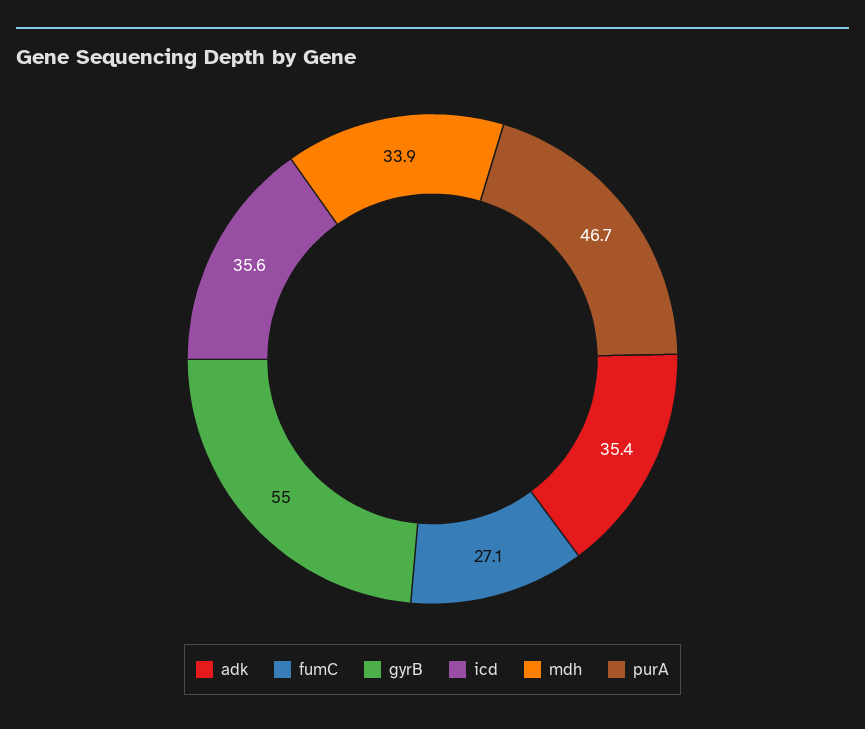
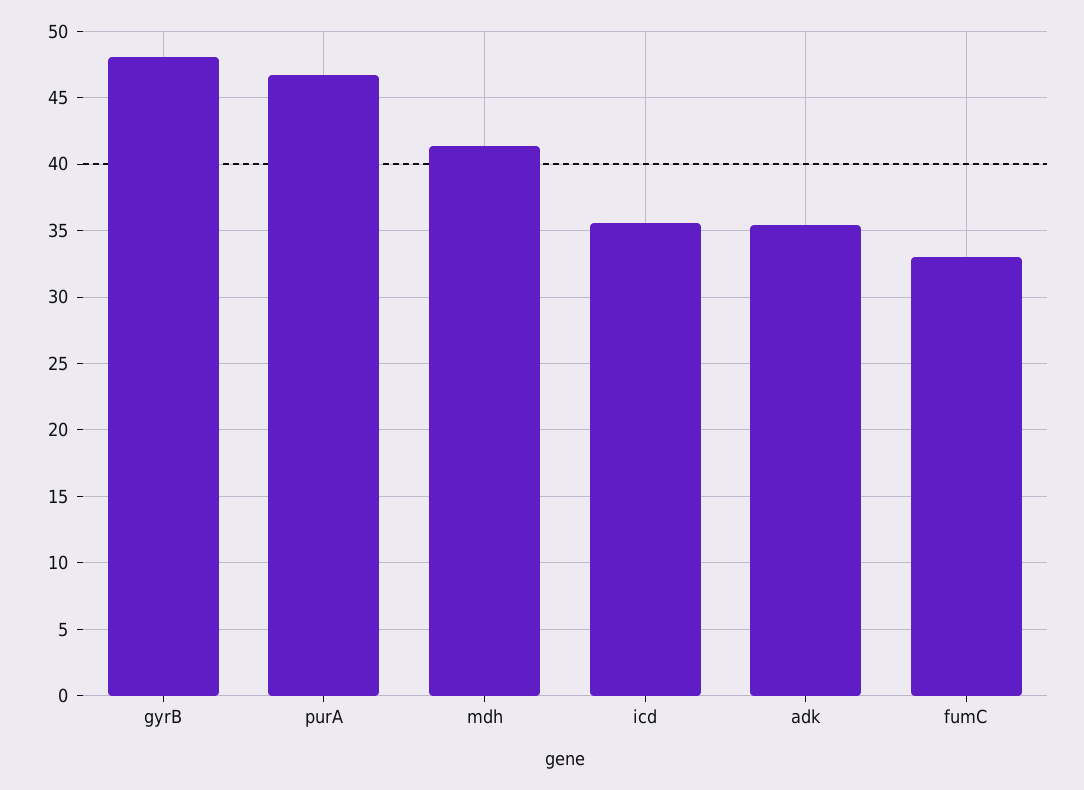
  {
    "adk": 35.4,
-   "fumC": 27.1,
+   "fumC": 33,
-   "gyrB": 55,
+   "gyrB": 48,
    "icd": 35.6,
-   "mdh": 33.9,
+   "mdh": 41.5,
    "purA": 46.7
  }

